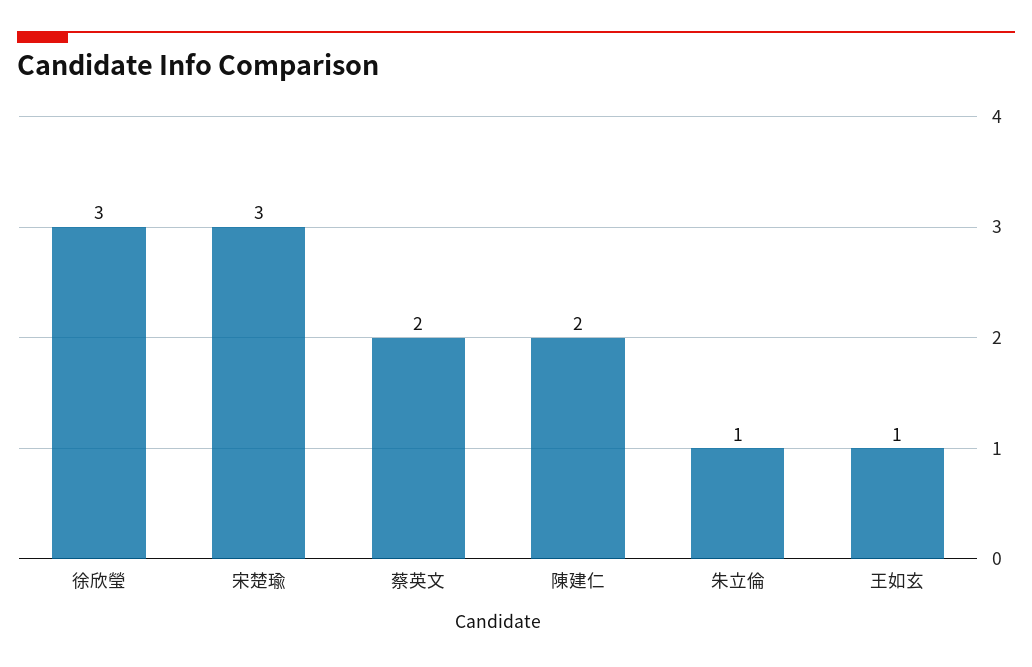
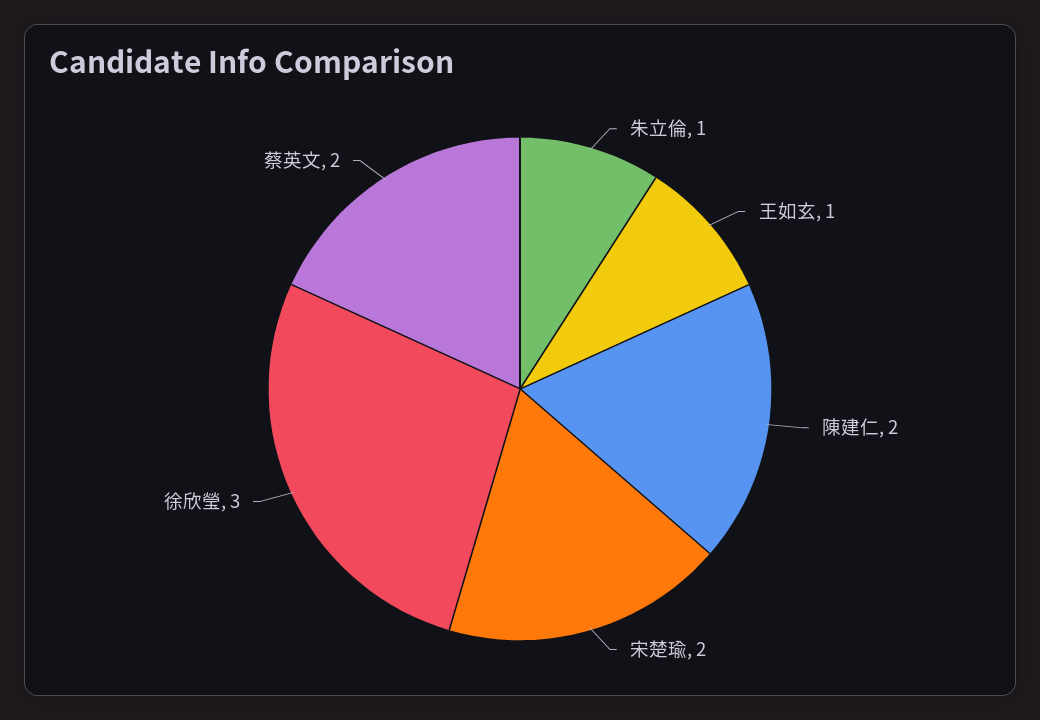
  {
    "徐欣瑩": 3,
-   "宋楚瑜": 3,
+   "宋楚瑜": 2,
    "蔡英文": 2,
    "陳建仁": 2,
    "朱立倫": 1,
    "王如玄": 1
  }

